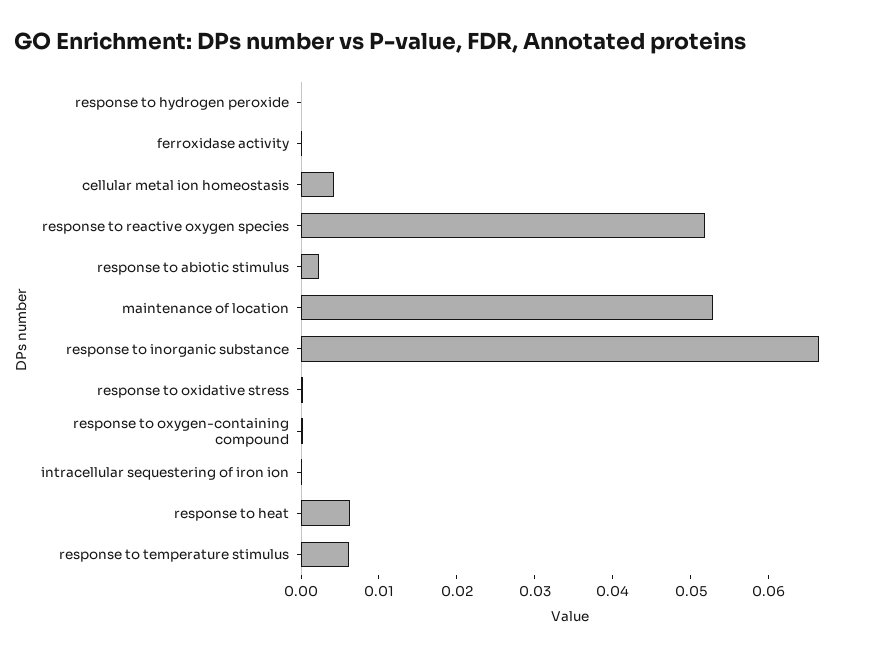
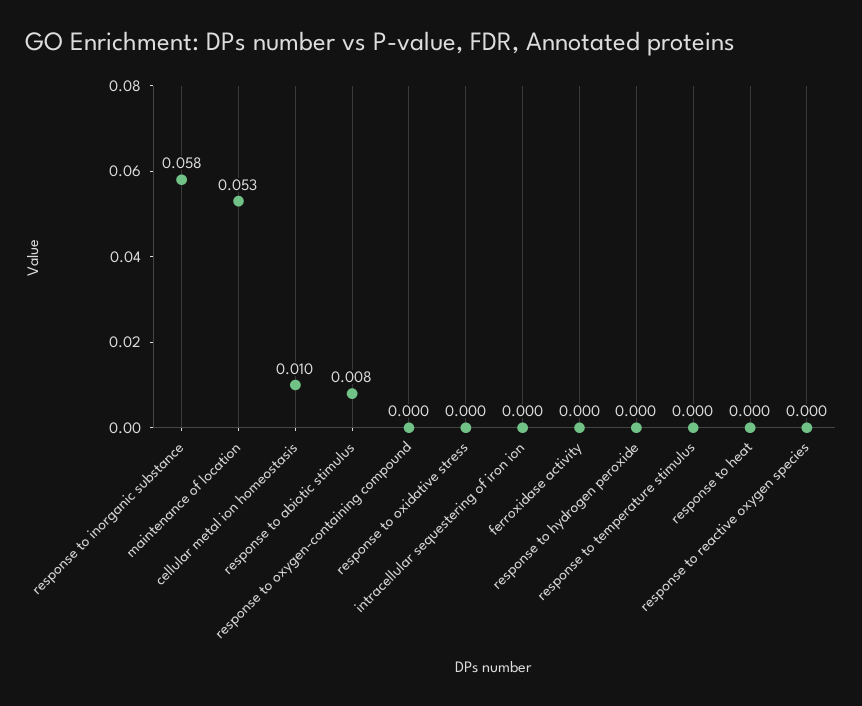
  {
    "response to hydrogen peroxide": 0,
    "ferroxidase activity": 0,
-   "cellular metal ion homeostasis": 0.004,
+   "cellular metal ion homeostasis": 0.01,
-   "response to reactive oxygen species": 0.052,
+   "response to reactive oxygen species": 0,
-   "response to abiotic stimulus": 0.002,
+   "response to abiotic stimulus": 0.008,
    "maintenance of location": 0.053,
-   "response to inorganic substance": 0.066,
+   "response to inorganic substance": 0.058,
    "response to oxidative stress": 0,
    "response to oxygen-containing compound": 0,
    "intracellular sequestering of iron ion": 0,
-   "response to heat": 0.006,
+   "response to heat": 0,
-   "response to temperature stimulus": 0.006
+   "response to temperature stimulus": 0
  }

